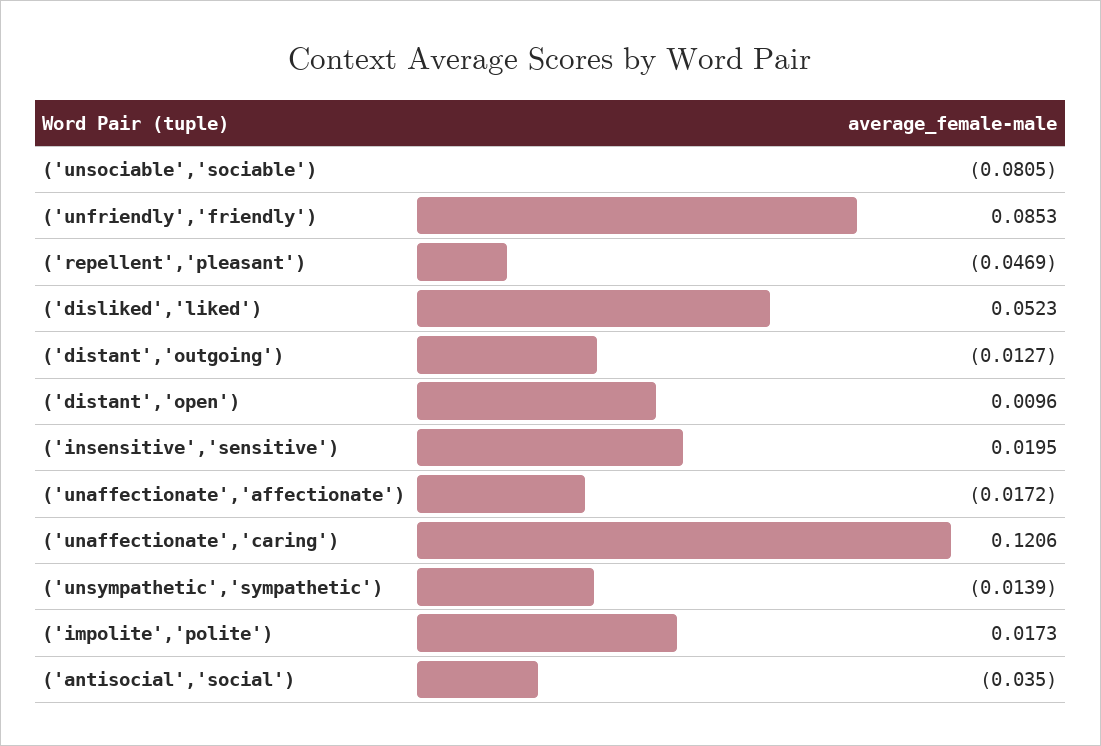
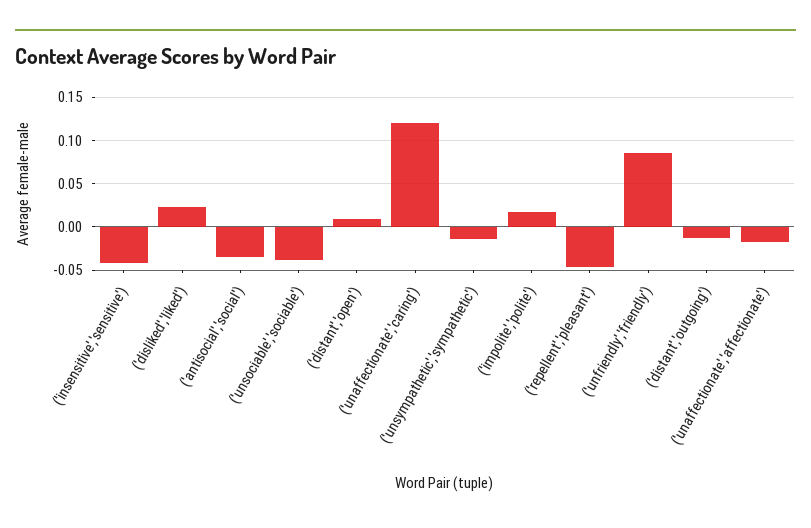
  {
-   "('unsociable','sociable')": -0.0805,
+   "('unsociable','sociable')": -0.04,
    "('unfriendly','friendly')": 0.0853,
    "('repellent','pleasant')": -0.0469,
-   "('disliked','liked')": 0.0523,
+   "('disliked','liked')": 0.02,
    "('distant','outgoing')": -0.0127,
    "('distant','open')": 0.0096,
-   "('insensitive','sensitive')": 0.0195,
+   "('insensitive','sensitive')": -0.04,
    "('unaffectionate','affectionate')": -0.0172,
    "('unaffectionate','caring')": 0.1206,
    "('unsympathetic','sympathetic')": -0.0139,
    "('impolite','polite')": 0.0173,
    "('antisocial','social')": -0.035
  }

